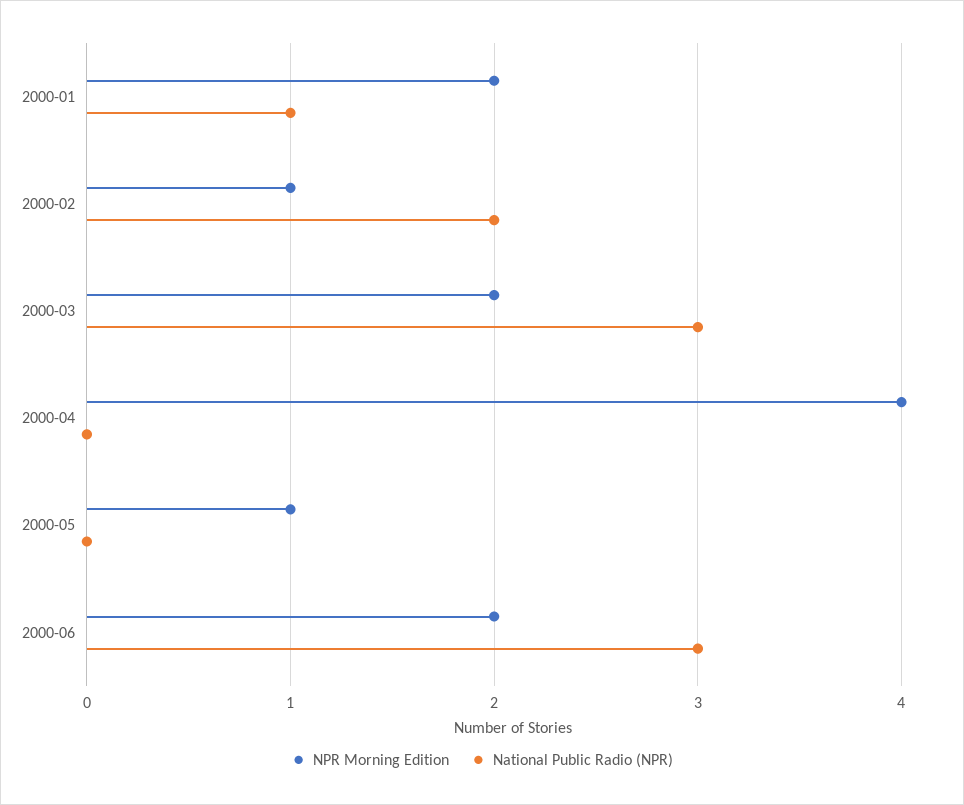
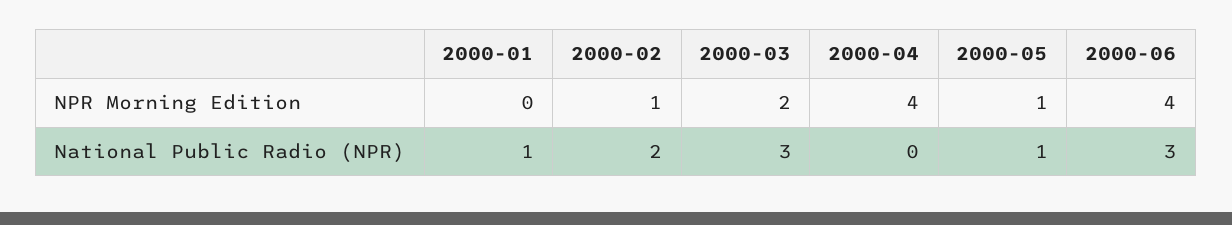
  {
    "NPR Morning Edition": {
-     "2000-01": 2,
+     "2000-01": 0,
      "2000-02": 1,
      "2000-03": 2,
      "2000-04": 4,
      "2000-05": 1,
-     "2000-06": 2
+     "2000-06": 4
    },
    "National Public Radio (NPR)": {
      "2000-01": 1,
      "2000-02": 2,
      "2000-03": 3,
      "2000-04": 0,
-     "2000-05": 0,
+     "2000-05": 1,
      "2000-06": 3
    }
  }

